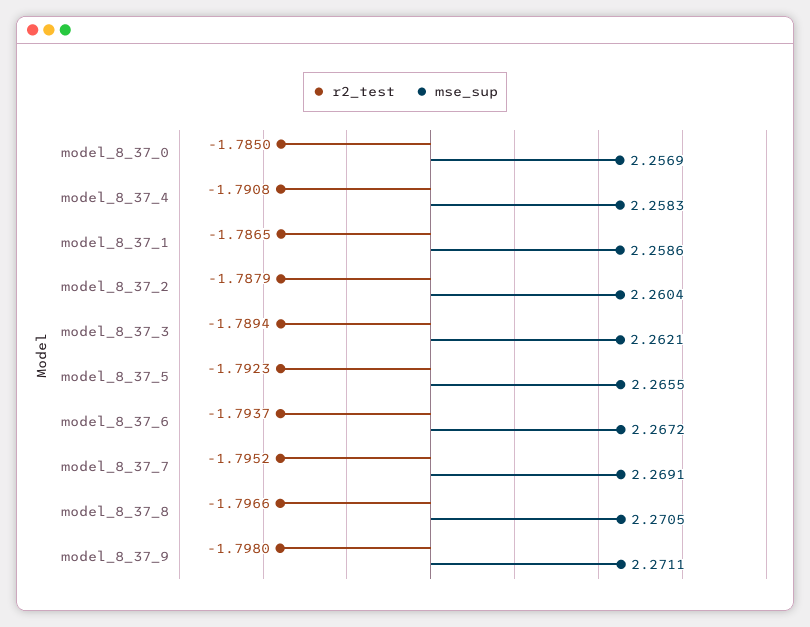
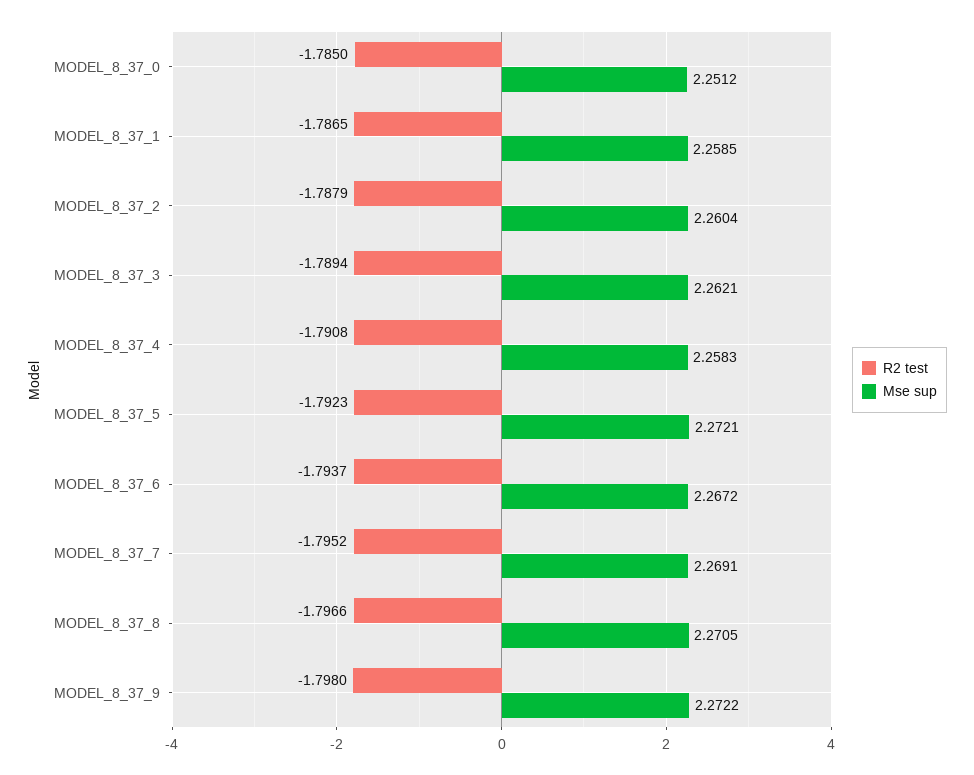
  {
    "r2_test": {
      "model_8_37_0": -1.785,
      "model_8_37_4": -1.7908,
      "model_8_37_1": -1.7865,
      "model_8_37_2": -1.7879,
      "model_8_37_3": -1.7894,
      "model_8_37_5": -1.7923,
      "model_8_37_6": -1.7937,
      "model_8_37_7": -1.7952,
      "model_8_37_8": -1.7966,
      "model_8_37_9": -1.798
    },
    "mse_sup": {
-     "model_8_37_0": 2.2569,
+     "model_8_37_0": 2.2512,
      "model_8_37_4": 2.2583,
-     "model_8_37_1": 2.2586,
+     "model_8_37_1": 2.2585,
      "model_8_37_2": 2.2604,
      "model_8_37_3": 2.2621,
-     "model_8_37_5": 2.2655,
+     "model_8_37_5": 2.2721,
      "model_8_37_6": 2.2672,
      "model_8_37_7": 2.2691,
      "model_8_37_8": 2.2705,
-     "model_8_37_9": 2.2711
+     "model_8_37_9": 2.2722
    }
  }

